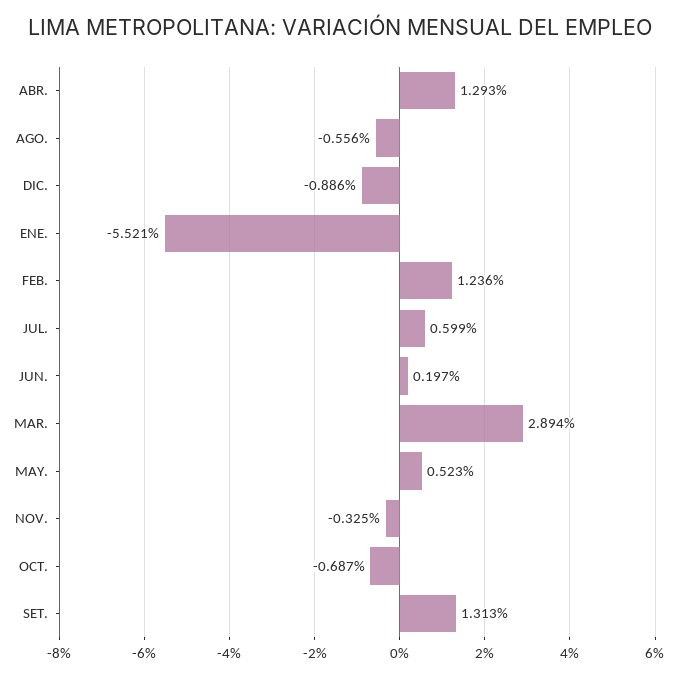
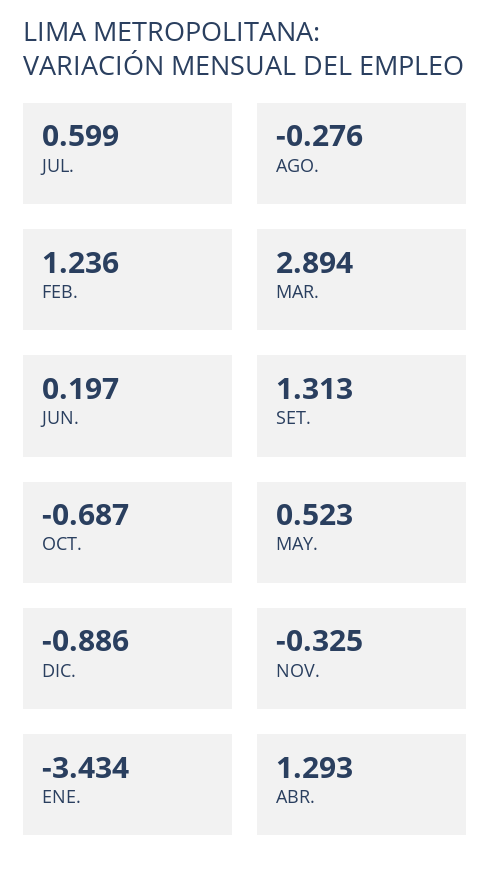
  {
    "ABR.": 1.293,
-   "AGO.": -0.556,
+   "AGO.": -0.276,
    "DIC.": -0.886,
-   "ENE.": -5.521,
+   "ENE.": -3.434,
    "FEB.": 1.236,
    "JUL.": 0.599,
    "JUN.": 0.197,
    "MAR.": 2.894,
    "MAY.": 0.523,
    "NOV.": -0.325,
    "OCT.": -0.687,
    "SET.": 1.313
  }

